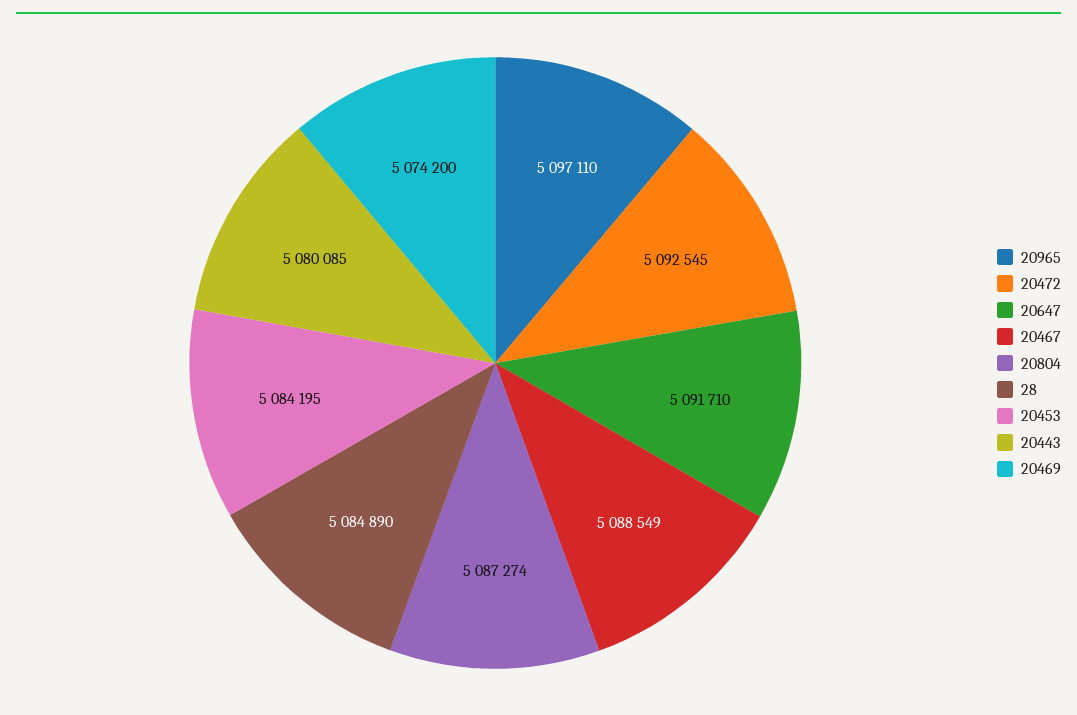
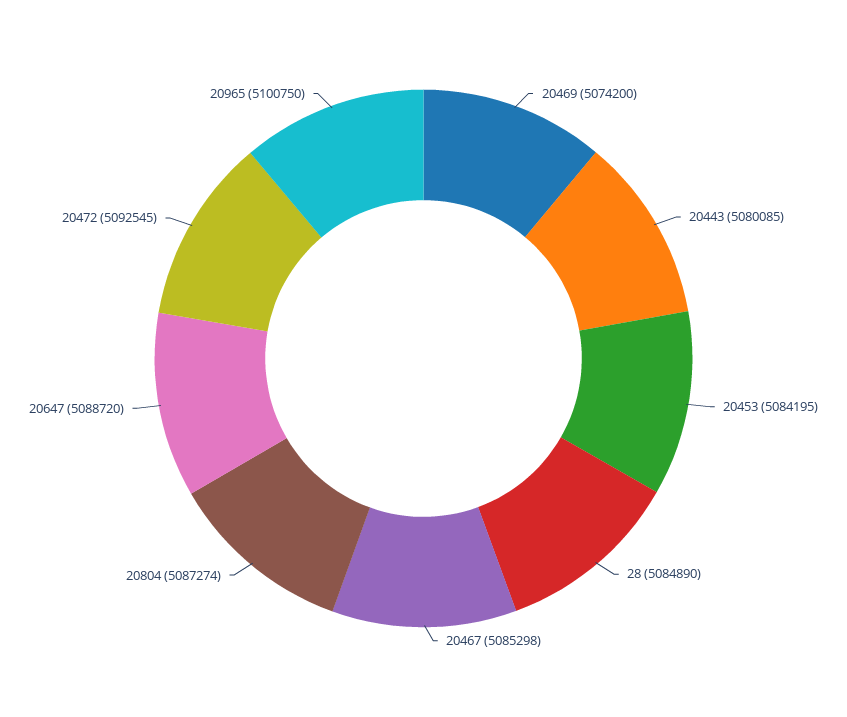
  {
-   "20965": 5097110,
+   "20965": 5100750,
    "20472": 5092545,
-   "20647": 5091710,
+   "20647": 5088720,
-   "20467": 5088549,
+   "20467": 5085298,
    "20804": 5087274,
    "28": 5084890,
    "20453": 5084195,
    "20443": 5080085,
    "20469": 5074200
  }

